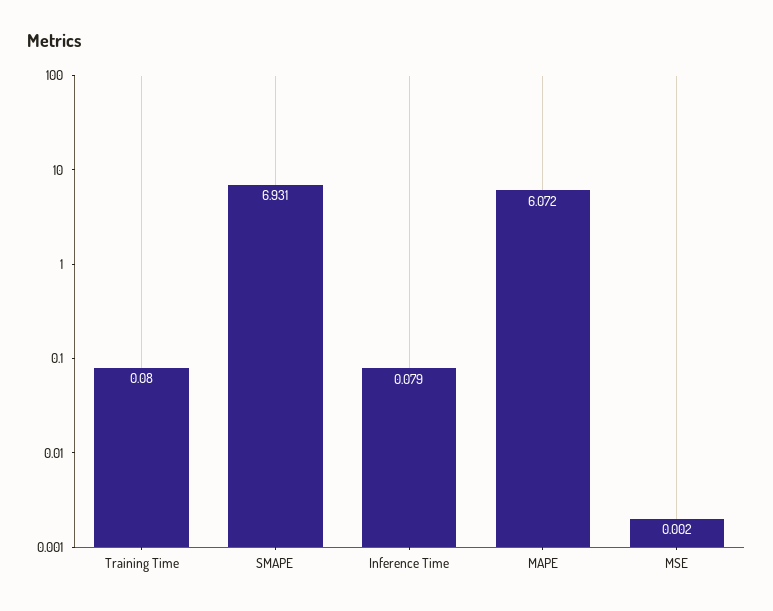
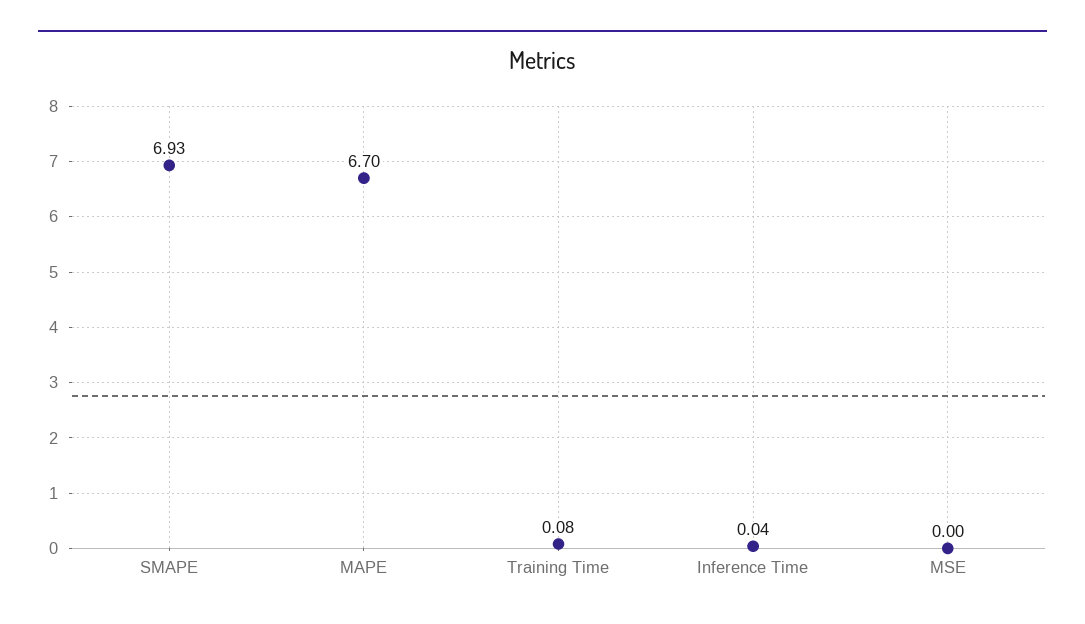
  {
    "Training Time": 0.08,
    "SMAPE": 6.931,
-   "Inference Time": 0.079,
+   "Inference Time": 0.04,
-   "MAPE": 6.072,
+   "MAPE": 6.7,
    "MSE": 0.002
  }

